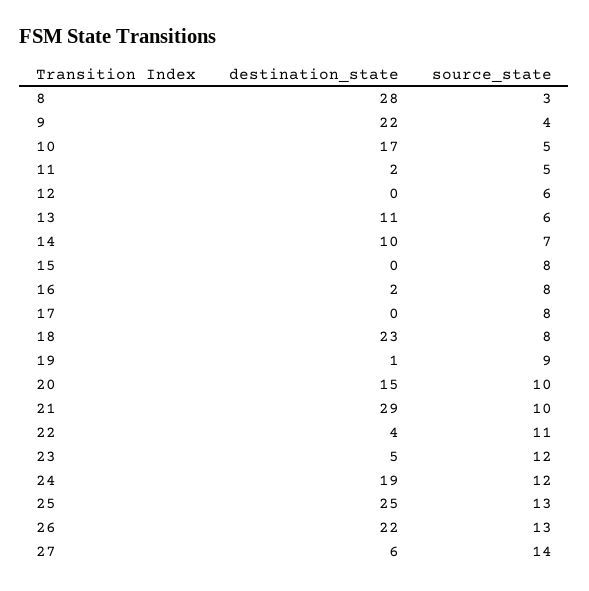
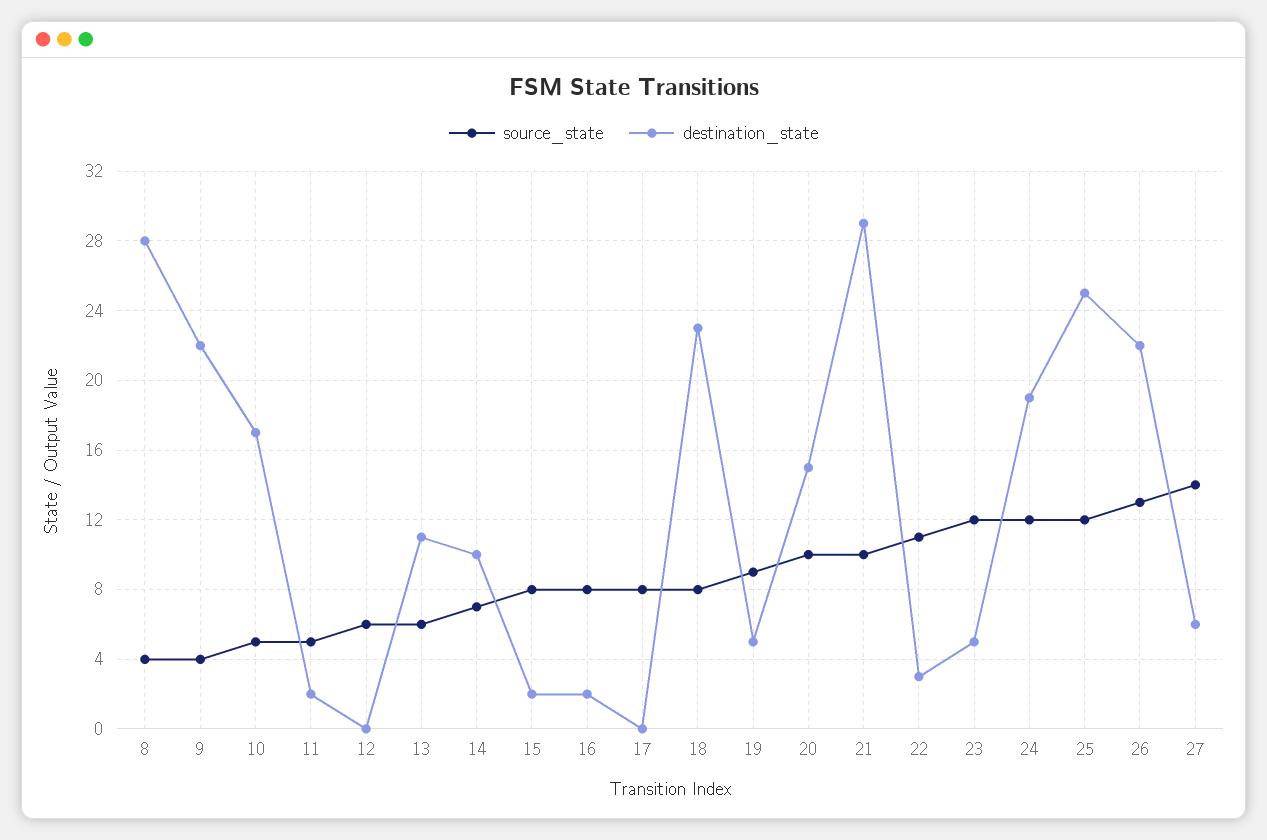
  {
    "destination_state": {
      "8": 28,
      "9": 22,
      "10": 17,
      "11": 2,
      "12": 0,
      "13": 11,
      "14": 10,
-     "15": 0,
+     "15": 2,
      "16": 2,
      "17": 0,
      "18": 23,
-     "19": 1,
+     "19": 5,
      "20": 15,
      "21": 29,
-     "22": 4,
+     "22": 3,
      "23": 5,
      "24": 19,
      "25": 25,
      "26": 22,
      "27": 6
    },
    "source_state": {
-     "8": 3,
+     "8": 4,
      "9": 4,
      "10": 5,
      "11": 5,
      "12": 6,
      "13": 6,
      "14": 7,
      "15": 8,
      "16": 8,
      "17": 8,
      "18": 8,
      "19": 9,
      "20": 10,
      "21": 10,
      "22": 11,
      "23": 12,
      "24": 12,
-     "25": 13,
+     "25": 12,
      "26": 13,
      "27": 14
    }
  }

